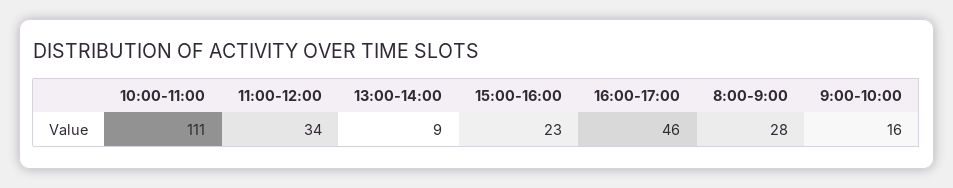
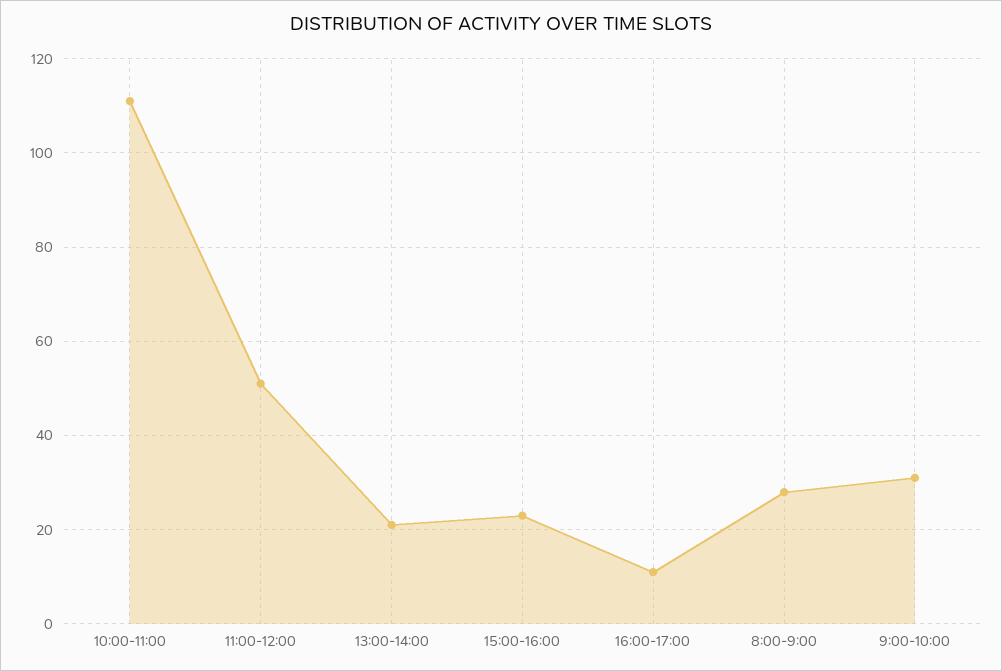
  {
    "10:00-11:00": 111,
-   "11:00-12:00": 34,
+   "11:00-12:00": 50,
-   "13:00-14:00": 9,
+   "13:00-14:00": 20,
    "15:00-16:00": 23,
-   "16:00-17:00": 46,
+   "16:00-17:00": 10,
    "8:00-9:00": 28,
-   "9:00-10:00": 16
+   "9:00-10:00": 30
  }

